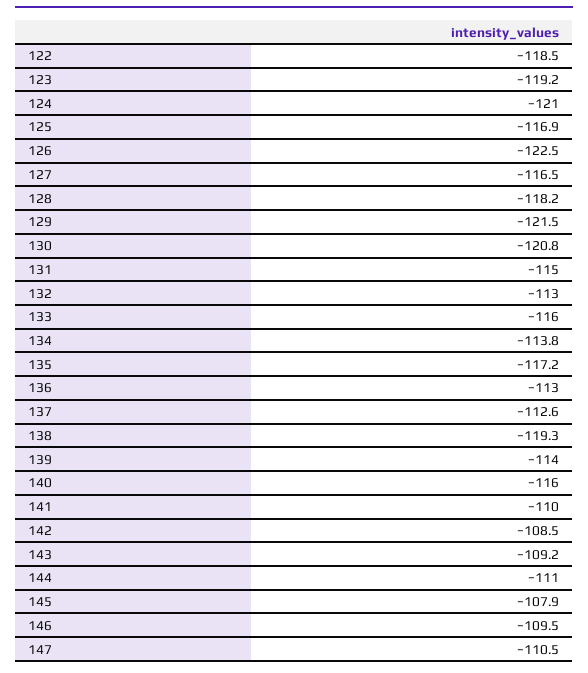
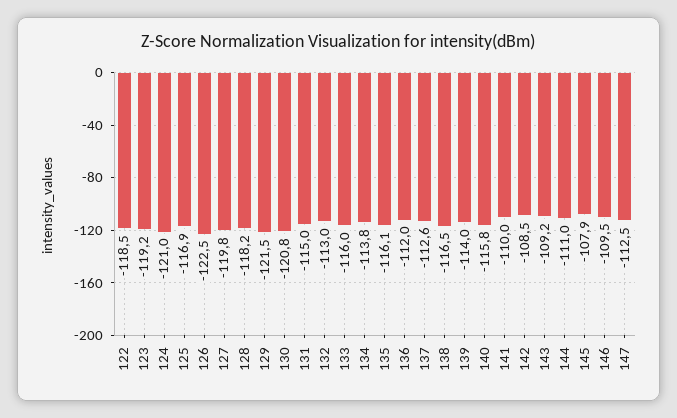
  {
    "122": -118.5,
    "123": -119.2,
    "124": -121,
    "125": -116.9,
    "126": -122.5,
-   "127": -116.5,
+   "127": -119.8,
    "128": -118.2,
    "129": -121.5,
    "130": -120.8,
    "131": -115,
    "132": -113,
    "133": -116,
    "134": -113.8,
-   "135": -117.2,
+   "135": -116.1,
-   "136": -113,
+   "136": -112,
    "137": -112.6,
-   "138": -119.3,
+   "138": -116.5,
    "139": -114,
-   "140": -116,
+   "140": -115.8,
    "141": -110,
    "142": -108.5,
    "143": -109.2,
    "144": -111,
    "145": -107.9,
    "146": -109.5,
-   "147": -110.5
+   "147": -112.5
  }

